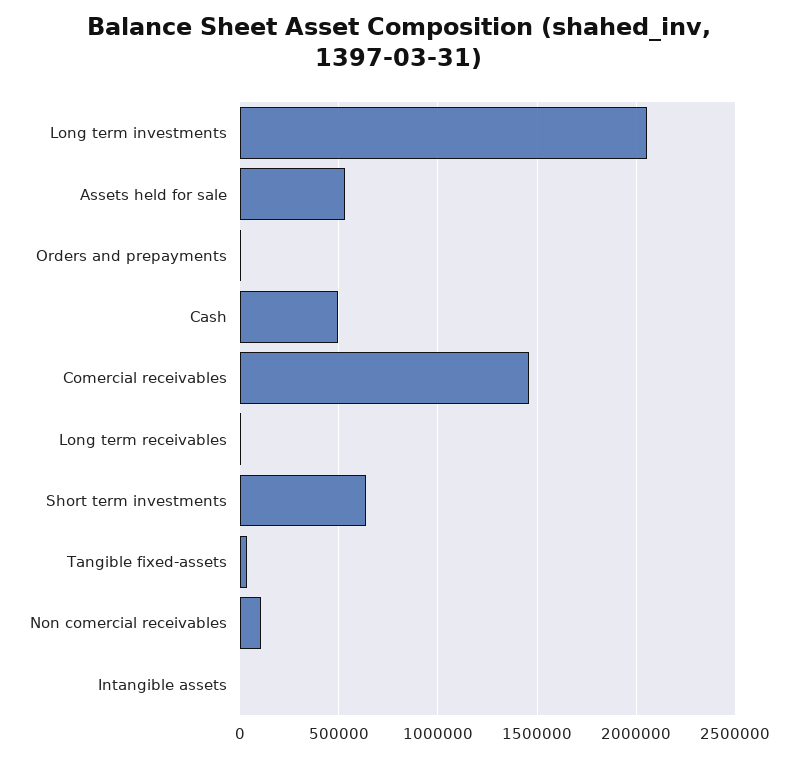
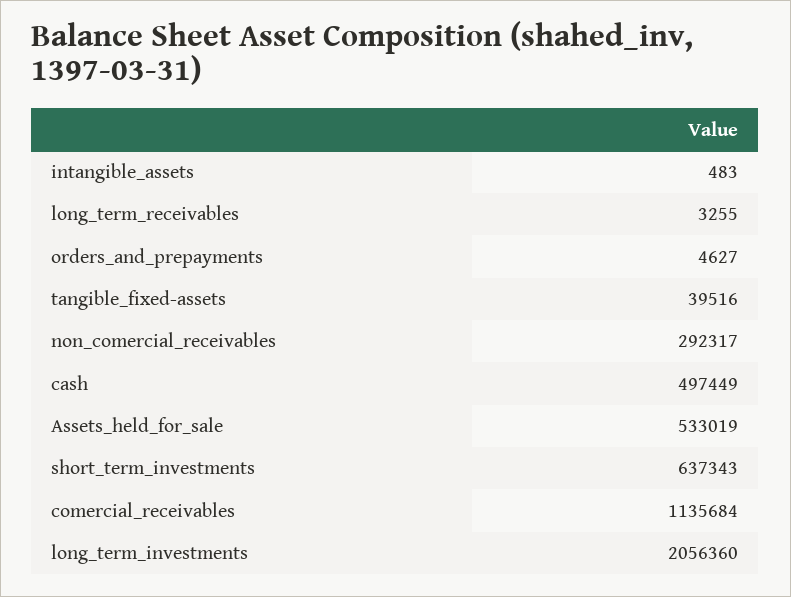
  {
    "Long term investments": 2056360,
    "Assets held for sale": 533019,
    "Orders and prepayments": 4627,
    "Cash": 497449,
-   "Comercial receivables": 1450000,
+   "Comercial receivables": 1135684,
    "Long term receivables": 3255,
    "Short term investments": 637343,
    "Tangible fixed-assets": 39516,
-   "Non comercial receivables": 100000,
+   "Non comercial receivables": 292317,
    "Intangible assets": 483
  }

